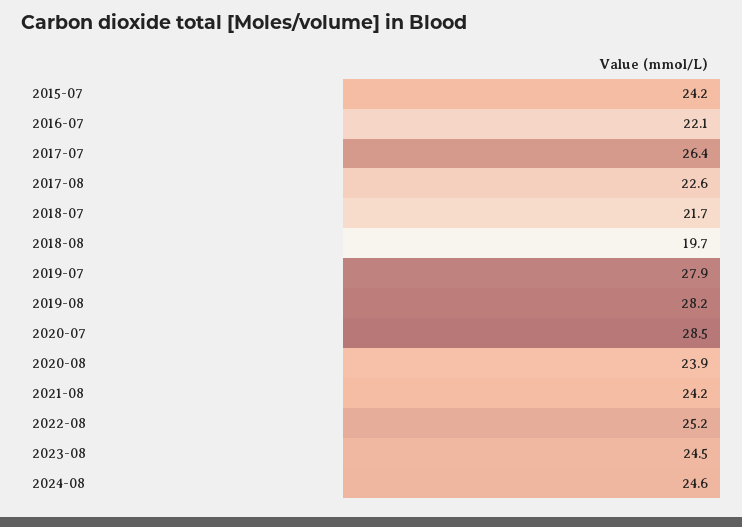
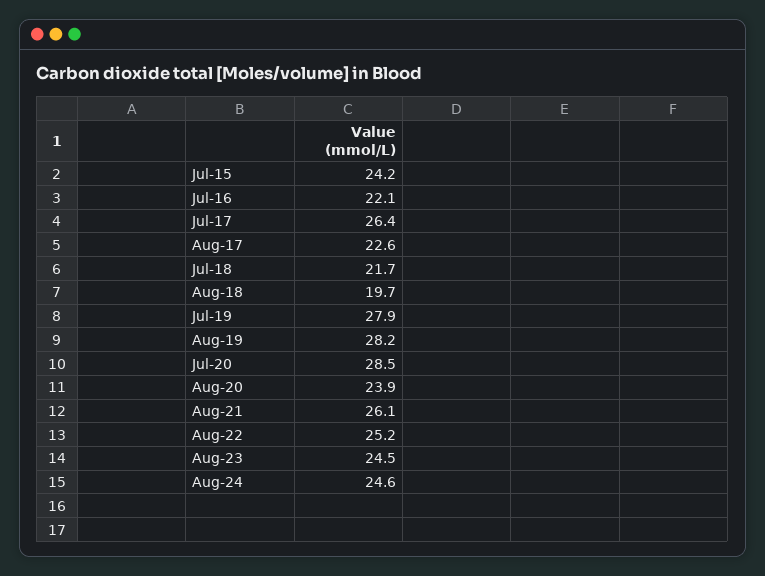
  {
    "2015-07": 24.2,
    "2016-07": 22.1,
    "2017-07": 26.4,
    "2017-08": 22.6,
    "2018-07": 21.7,
    "2018-08": 19.7,
    "2019-07": 27.9,
    "2019-08": 28.2,
    "2020-07": 28.5,
    "2020-08": 23.9,
-   "2021-08": 24.2,
+   "2021-08": 26.1,
    "2022-08": 25.2,
    "2023-08": 24.5,
    "2024-08": 24.6
  }

